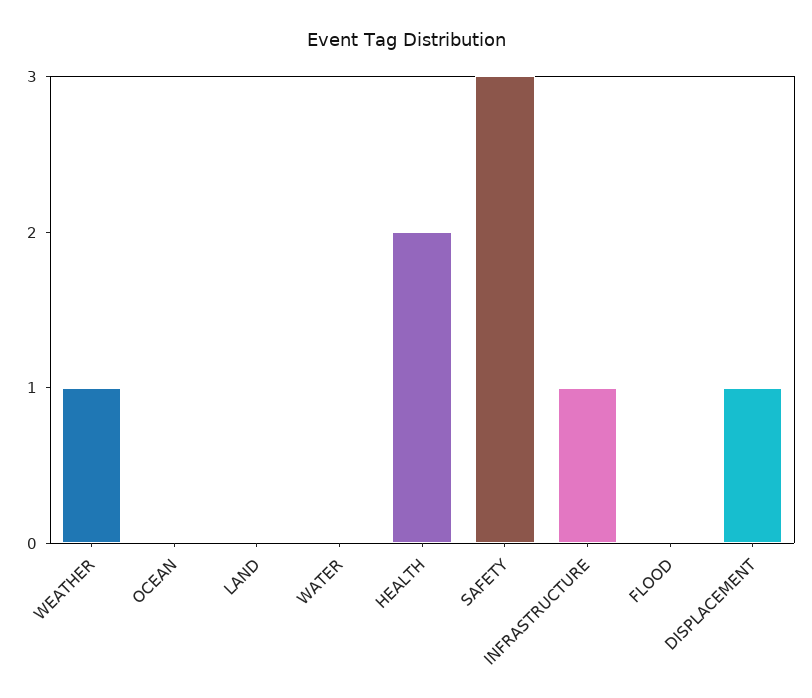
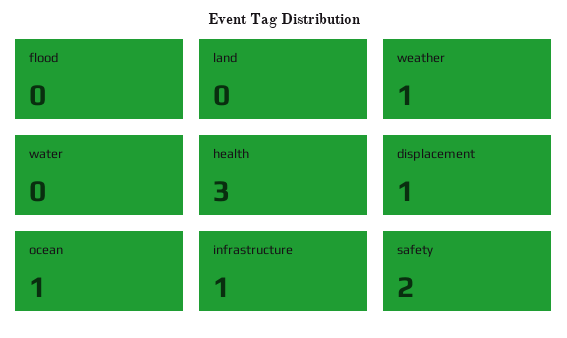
  {
    "WEATHER": 1,
-   "OCEAN": 0,
+   "OCEAN": 1,
    "LAND": 0,
    "WATER": 0,
-   "HEALTH": 2,
+   "HEALTH": 3,
-   "SAFETY": 3,
+   "SAFETY": 2,
    "INFRASTRUCTURE": 1,
    "FLOOD": 0,
    "DISPLACEMENT": 1
  }

